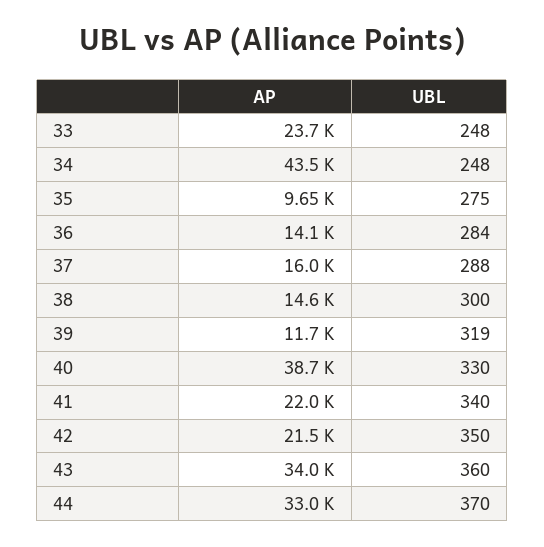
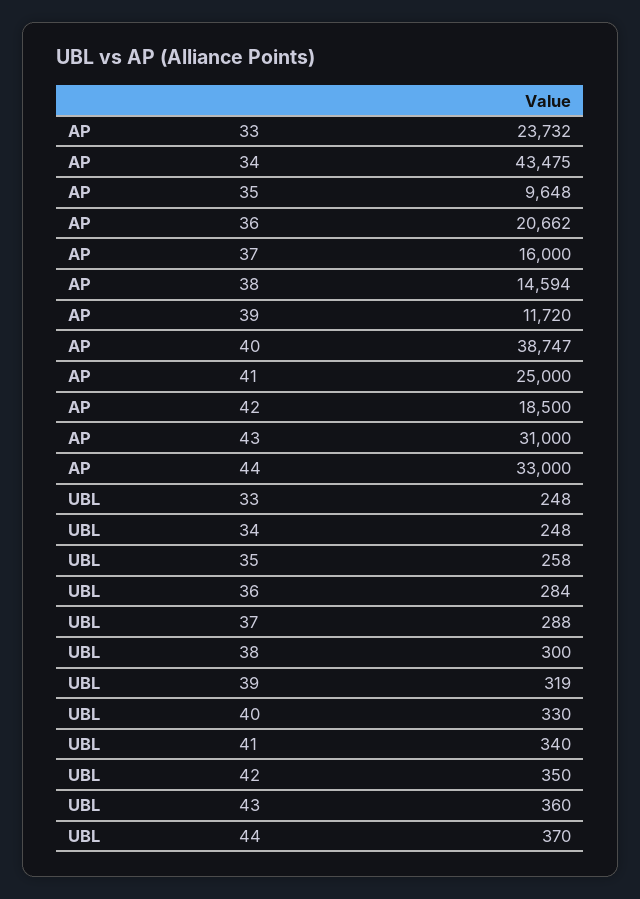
  {
    "AP": {
      "33": 23732,
      "34": 43475,
      "35": 9648,
-     "36": 14100,
+     "36": 20662,
      "37": 16000,
      "38": 14594,
      "39": 11720,
      "40": 38747,
-     "41": 22000,
+     "41": 25000,
-     "42": 21500,
+     "42": 18500,
-     "43": 34000,
+     "43": 31000,
      "44": 33000
    },
    "UBL": {
      "33": 248,
      "34": 248,
-     "35": 275,
+     "35": 258,
      "36": 284,
      "37": 288,
      "38": 300,
      "39": 319,
      "40": 330,
      "41": 340,
      "42": 350,
      "43": 360,
      "44": 370
    }
  }

